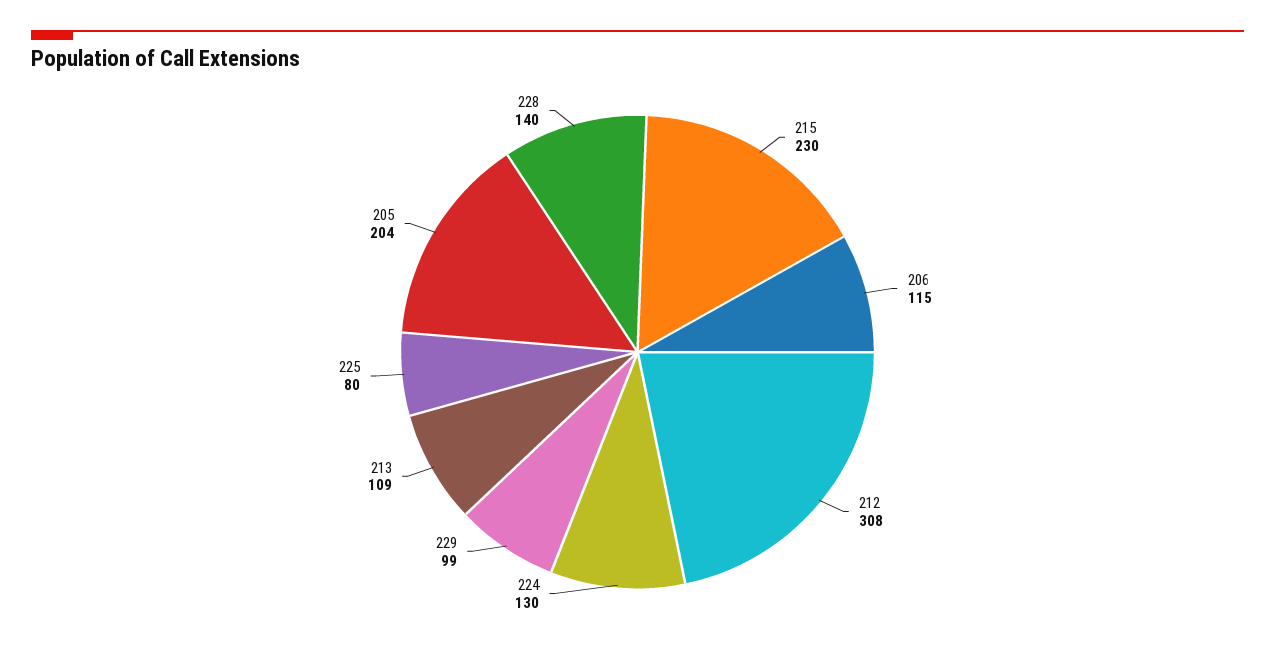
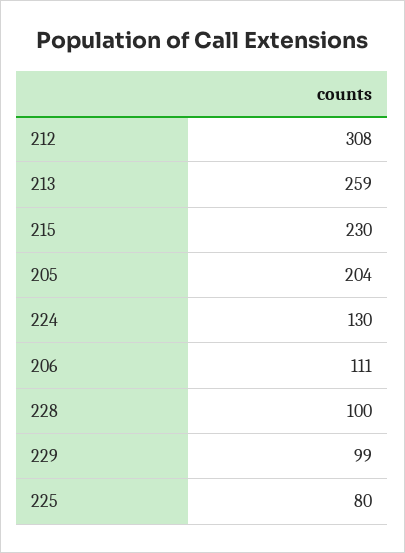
  {
    "215": 230,
-   "206": 115,
+   "206": 111,
    "212": 308,
    "224": 130,
    "229": 99,
-   "213": 109,
+   "213": 259,
    "225": 80,
    "205": 204,
-   "228": 140
+   "228": 100
  }

